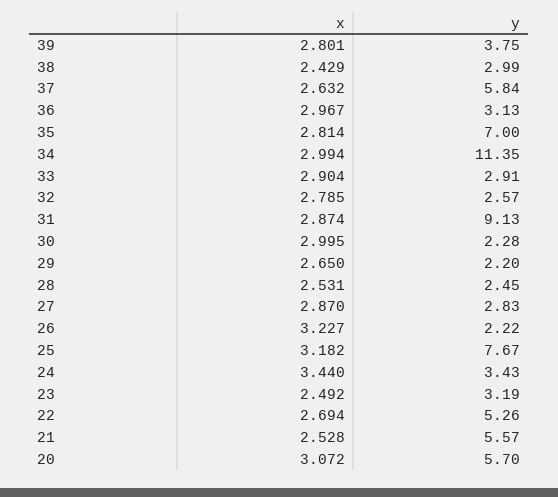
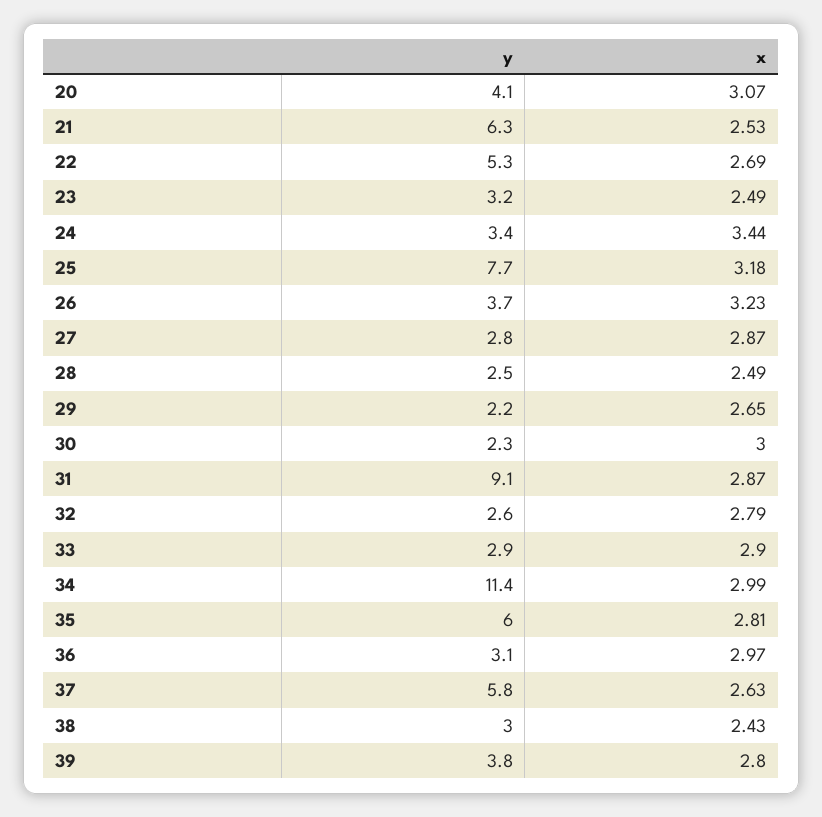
  {
    "x": {
      "39": 2.801,
      "38": 2.429,
      "37": 2.632,
      "36": 2.967,
      "35": 2.814,
      "34": 2.994,
      "33": 2.904,
      "32": 2.785,
      "31": 2.874,
      "30": 2.995,
      "29": 2.65,
-     "28": 2.531,
+     "28": 2.49,
      "27": 2.87,
      "26": 3.227,
      "25": 3.182,
      "24": 3.44,
      "23": 2.492,
      "22": 2.694,
      "21": 2.528,
      "20": 3.072
    },
    "y": {
      "39": 3.75,
      "38": 2.99,
      "37": 5.84,
      "36": 3.13,
-     "35": 7,
+     "35": 6,
      "34": 11.35,
      "33": 2.91,
      "32": 2.57,
      "31": 9.13,
      "30": 2.28,
      "29": 2.2,
      "28": 2.45,
      "27": 2.83,
-     "26": 2.22,
+     "26": 3.7,
      "25": 7.67,
      "24": 3.43,
      "23": 3.19,
      "22": 5.26,
-     "21": 5.57,
+     "21": 6.3,
-     "20": 5.7
+     "20": 4.1
    }
  }

